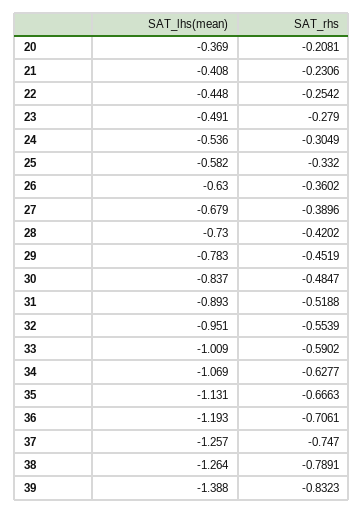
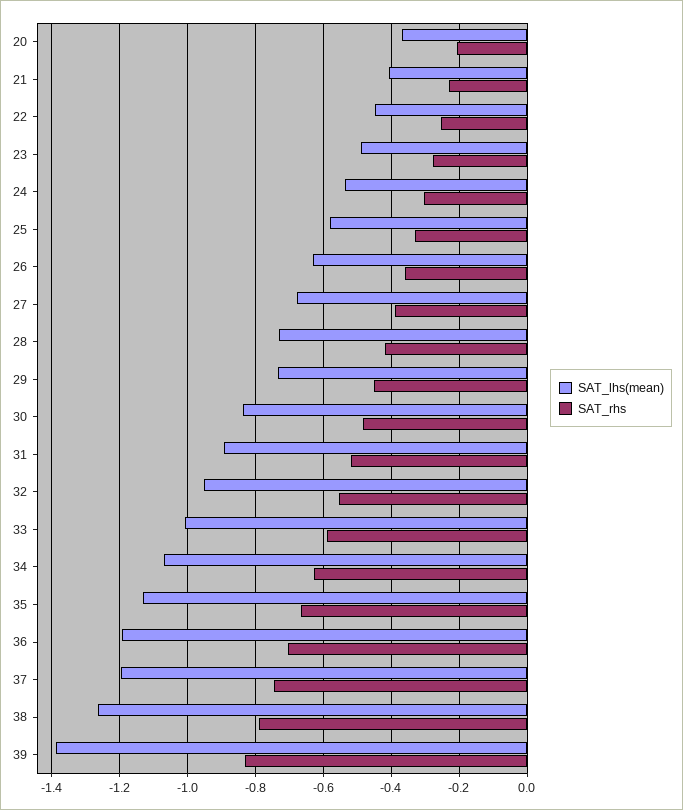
  {
    "SAT_lhs(mean)": {
      "20": -0.369,
      "21": -0.408,
      "22": -0.448,
      "23": -0.491,
      "24": -0.536,
      "25": -0.582,
      "26": -0.63,
      "27": -0.679,
      "28": -0.73,
-     "29": -0.783,
+     "29": -0.74,
      "30": -0.837,
      "31": -0.893,
      "32": -0.951,
      "33": -1.009,
      "34": -1.069,
      "35": -1.131,
      "36": -1.193,
-     "37": -1.257,
+     "37": -1.2,
      "38": -1.264,
      "39": -1.388
    },
    "SAT_rhs": {
      "20": -0.2081,
      "21": -0.2306,
      "22": -0.2542,
      "23": -0.279,
      "24": -0.3049,
      "25": -0.332,
      "26": -0.3602,
      "27": -0.3896,
      "28": -0.4202,
      "29": -0.4519,
      "30": -0.4847,
      "31": -0.5188,
      "32": -0.5539,
      "33": -0.5902,
      "34": -0.6277,
      "35": -0.6663,
      "36": -0.7061,
      "37": -0.747,
      "38": -0.7891,
      "39": -0.8323
    }
  }

